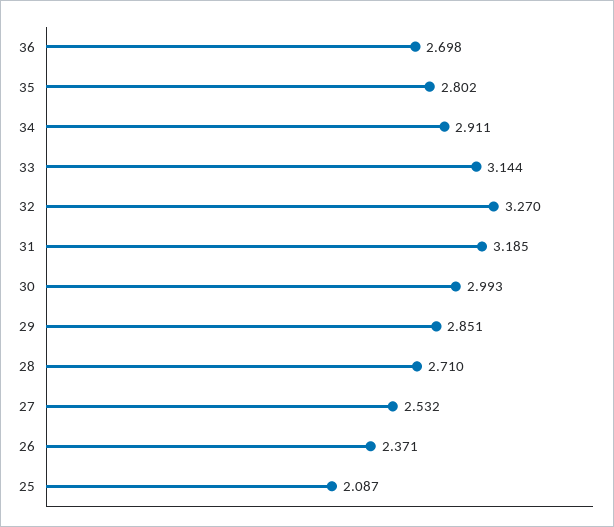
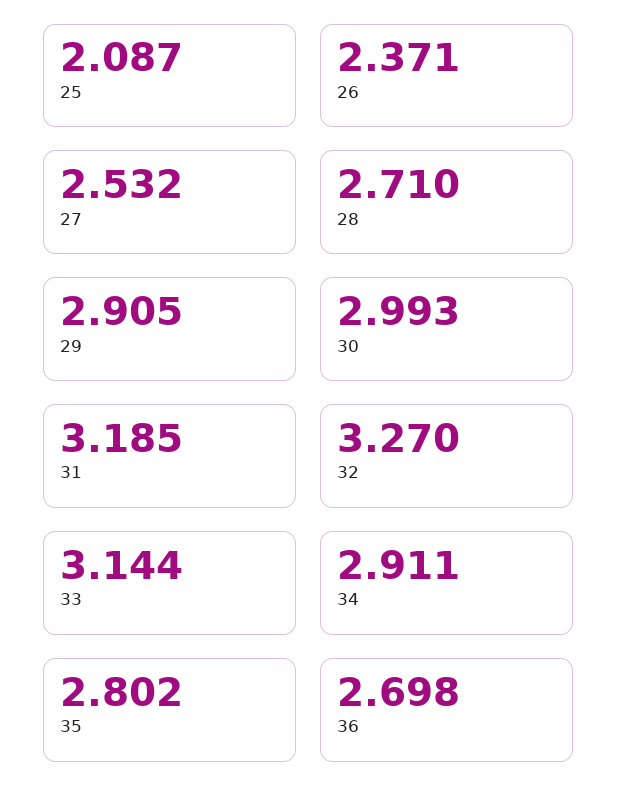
  {
    "36": 2.698,
    "35": 2.802,
    "34": 2.911,
    "33": 3.144,
    "32": 3.27,
    "31": 3.185,
    "30": 2.993,
-   "29": 2.851,
+   "29": 2.905,
    "28": 2.71,
    "27": 2.532,
    "26": 2.371,
    "25": 2.087
  }

